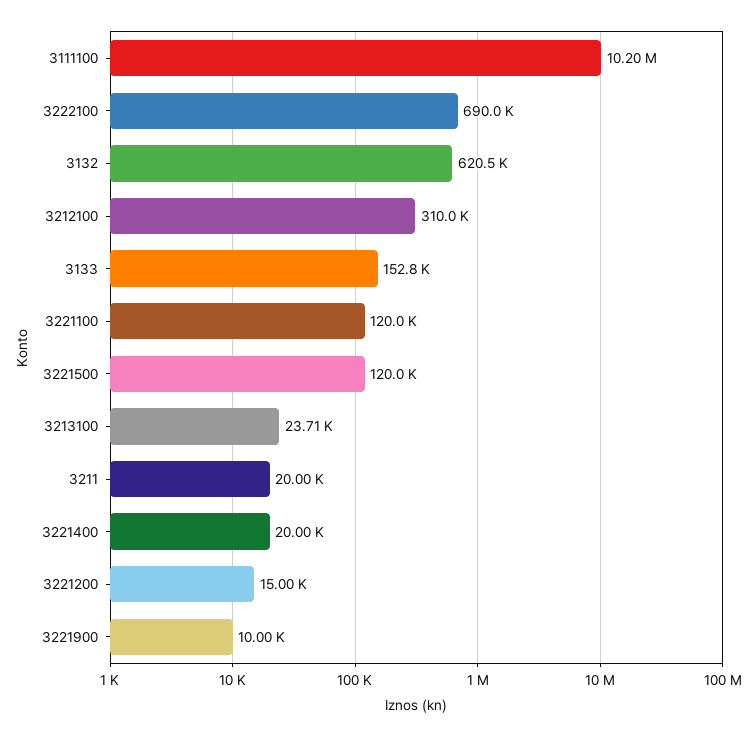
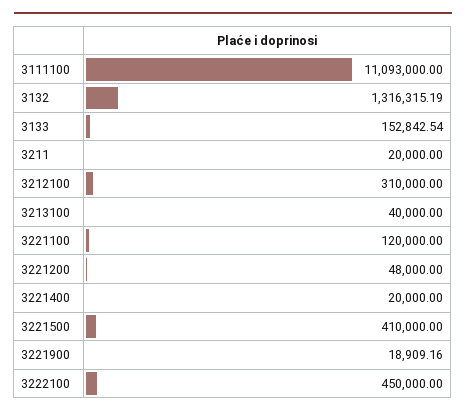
  {
-   "3111100": 10200000,
+   "3111100": 11093000,
-   "3222100": 690000,
+   "3222100": 450000,
-   "3132": 620500,
+   "3132": 1316315.19,
    "3212100": 310000,
    "3133": 152842.54,
    "3221100": 120000,
-   "3221500": 120000,
+   "3221500": 410000,
-   "3213100": 23710,
+   "3213100": 40000,
    "3211": 20000,
    "3221400": 20000,
-   "3221200": 15000,
+   "3221200": 48000,
-   "3221900": 10000
+   "3221900": 18909.16
  }

